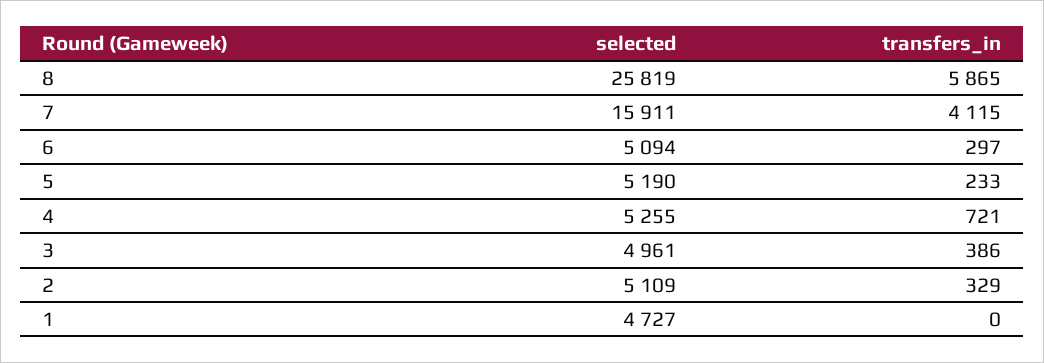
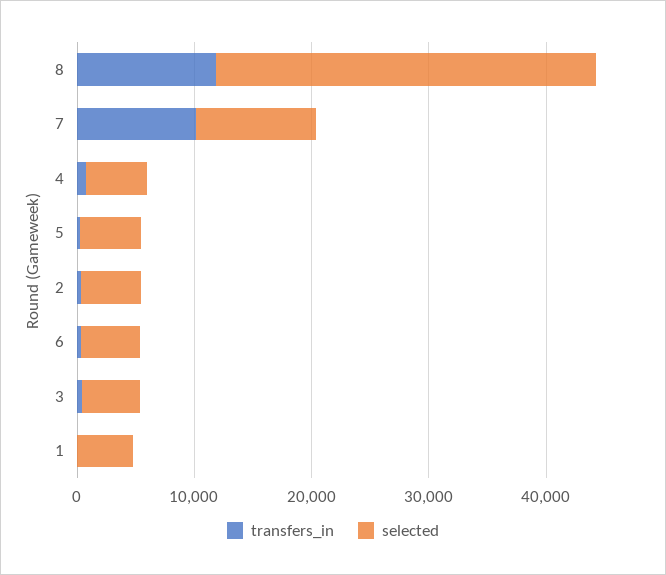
  {
    "selected": {
-     "8": 25819,
+     "8": 32000,
-     "7": 15911,
+     "7": 10000,
      "6": 5094,
      "5": 5190,
      "4": 5255,
      "3": 4961,
      "2": 5109,
      "1": 4727
    },
    "transfers_in": {
-     "8": 5865,
+     "8": 12000,
-     "7": 4115,
+     "7": 10000,
      "6": 297,
      "5": 233,
      "4": 721,
      "3": 386,
      "2": 329,
      "1": 0
    }
  }

